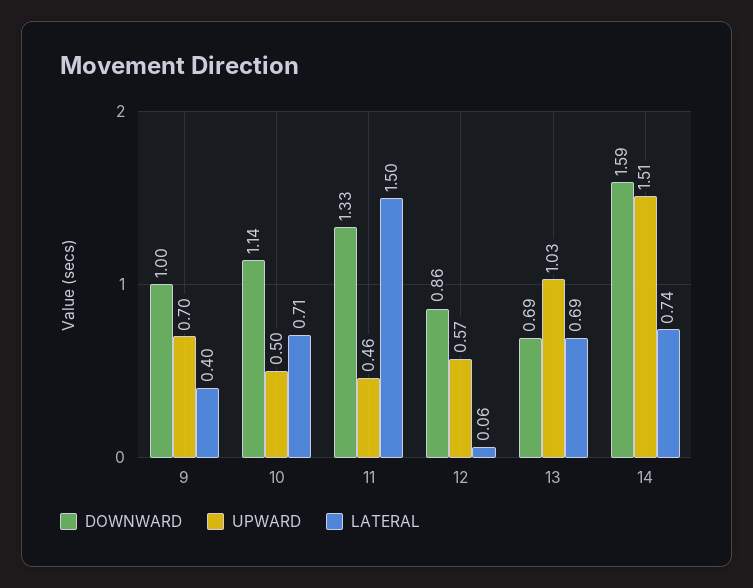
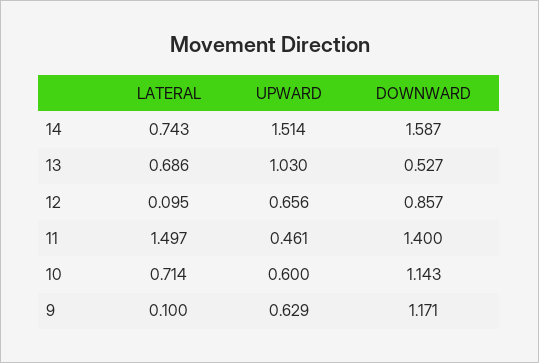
  {
    "DOWNWARD": {
-     "9": 1,
+     "9": 1.171,
      "10": 1.143,
-     "11": 1.33,
+     "11": 1.4,
      "12": 0.857,
-     "13": 0.69,
+     "13": 0.527,
      "14": 1.587
    },
    "UPWARD": {
-     "9": 0.7,
+     "9": 0.629,
-     "10": 0.5,
+     "10": 0.6,
      "11": 0.461,
-     "12": 0.57,
+     "12": 0.656,
      "13": 1.03,
      "14": 1.514
    },
    "LATERAL": {
-     "9": 0.4,
+     "9": 0.1,
      "10": 0.714,
      "11": 1.497,
-     "12": 0.06,
+     "12": 0.095,
      "13": 0.686,
      "14": 0.743
    }
  }

